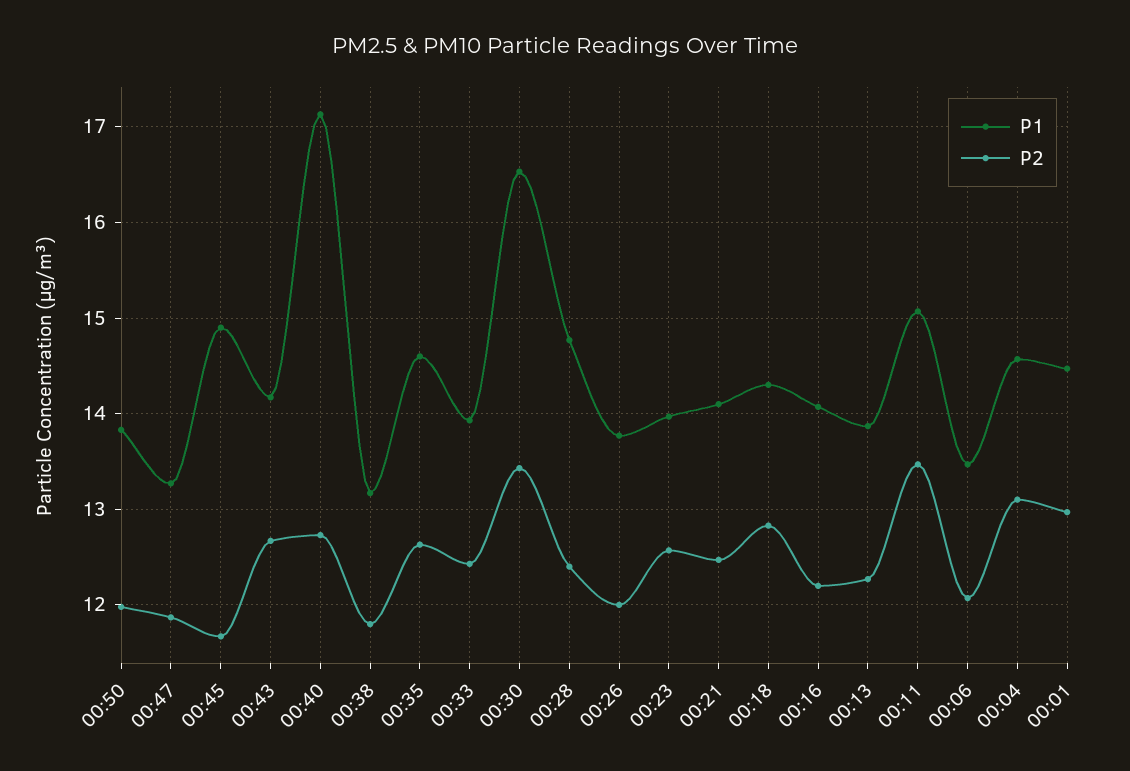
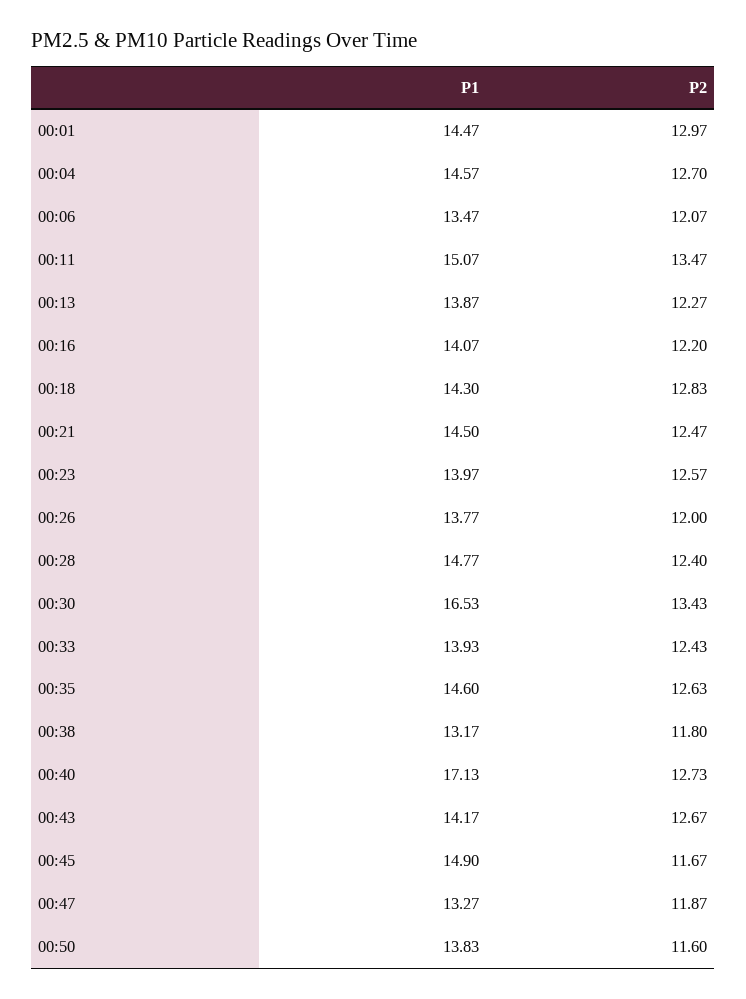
  {
    "P1": {
      "00:50": 13.83,
      "00:47": 13.27,
      "00:45": 14.9,
      "00:43": 14.17,
      "00:40": 17.13,
      "00:38": 13.17,
      "00:35": 14.6,
      "00:33": 13.93,
      "00:30": 16.53,
      "00:28": 14.77,
      "00:26": 13.77,
      "00:23": 13.97,
-     "00:21": 14.1,
+     "00:21": 14.5,
      "00:18": 14.3,
      "00:16": 14.07,
      "00:13": 13.87,
      "00:11": 15.07,
      "00:06": 13.47,
      "00:04": 14.57,
      "00:01": 14.47
    },
    "P2": {
-     "00:50": 12,
+     "00:50": 11.6,
      "00:47": 11.87,
      "00:45": 11.67,
      "00:43": 12.67,
      "00:40": 12.73,
      "00:38": 11.8,
      "00:35": 12.63,
      "00:33": 12.43,
      "00:30": 13.43,
      "00:28": 12.4,
      "00:26": 12,
      "00:23": 12.57,
      "00:21": 12.47,
      "00:18": 12.83,
      "00:16": 12.2,
      "00:13": 12.27,
      "00:11": 13.47,
      "00:06": 12.07,
-     "00:04": 13.1,
+     "00:04": 12.7,
      "00:01": 12.97
    }
  }

